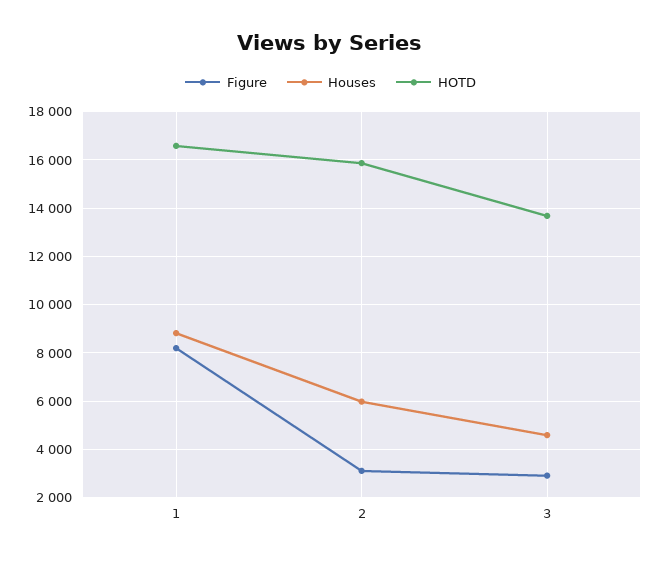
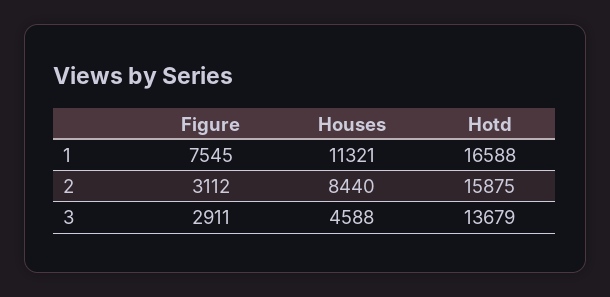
  {
    "Figure": {
-     "1": 8250,
+     "1": 7545,
      "2": 3112,
      "3": 2911
    },
    "Houses": {
-     "1": 8750,
+     "1": 11321,
-     "2": 6000,
+     "2": 8440,
      "3": 4588
    },
    "HOTD": {
      "1": 16588,
      "2": 15875,
      "3": 13679
    }
  }

